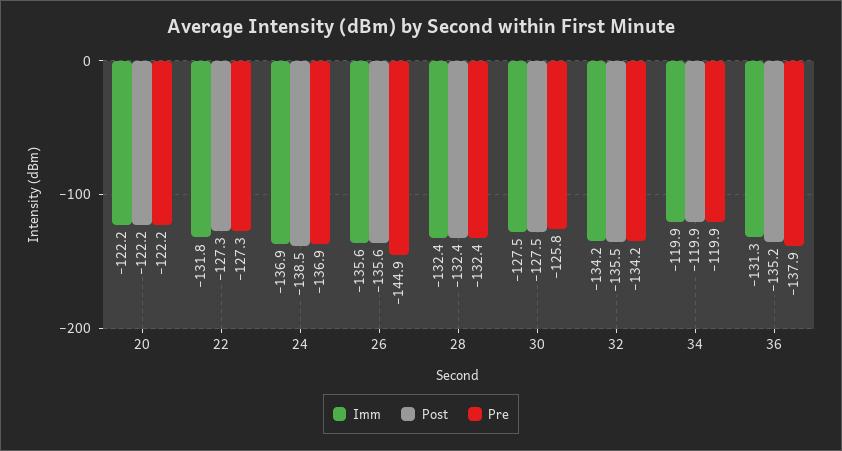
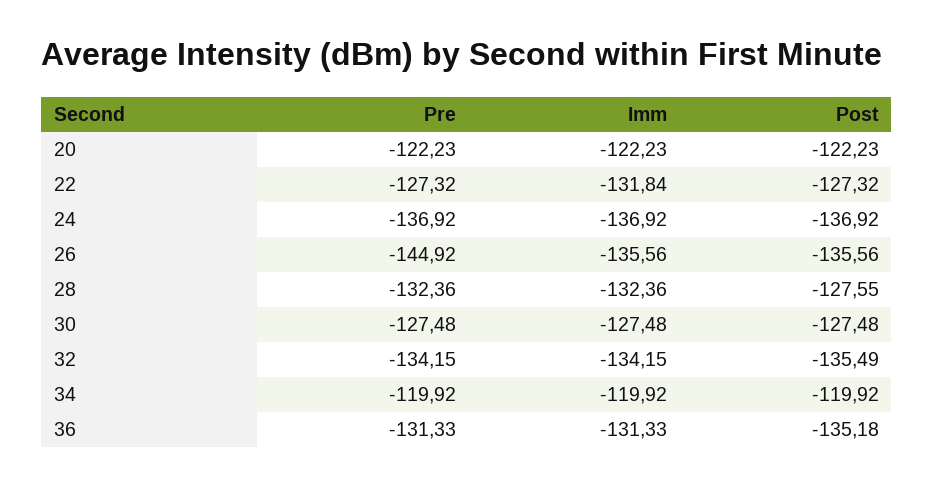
  {
    "Imm": {
      "20": -122.23,
      "22": -131.84,
      "24": -136.92,
      "26": -135.56,
      "28": -132.36,
      "30": -127.48,
      "32": -134.15,
      "34": -119.92,
      "36": -131.33
    },
    "Post": {
      "20": -122.23,
      "22": -127.32,
-     "24": -138.5,
+     "24": -136.92,
      "26": -135.56,
-     "28": -132.4,
+     "28": -127.55,
      "30": -127.48,
      "32": -135.49,
      "34": -119.92,
      "36": -135.18
    },
    "Pre": {
      "20": -122.23,
      "22": -127.32,
      "24": -136.92,
      "26": -144.92,
      "28": -132.36,
-     "30": -125.8,
+     "30": -127.48,
      "32": -134.15,
      "34": -119.92,
-     "36": -137.9
+     "36": -131.33
    }
  }

